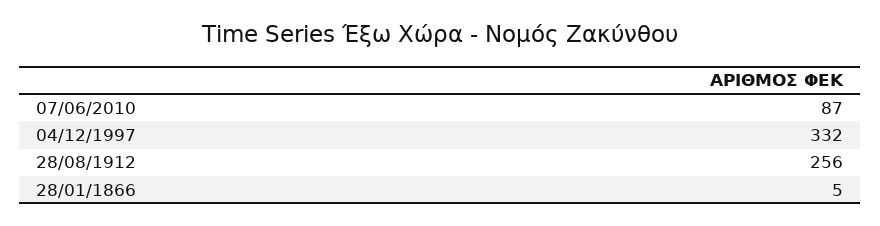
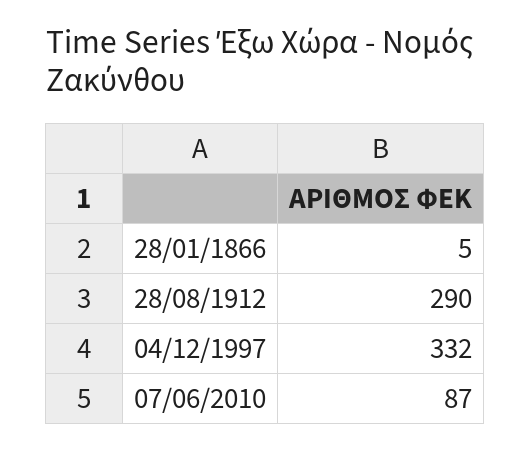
  {
    "07/06/2010": 87,
    "04/12/1997": 332,
-   "28/08/1912": 256,
+   "28/08/1912": 290,
    "28/01/1866": 5
  }

